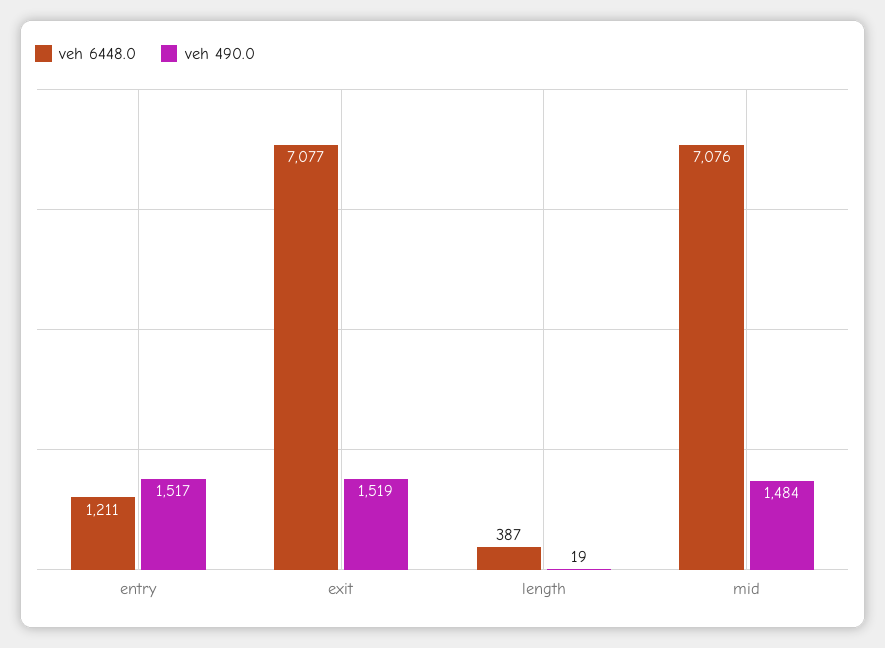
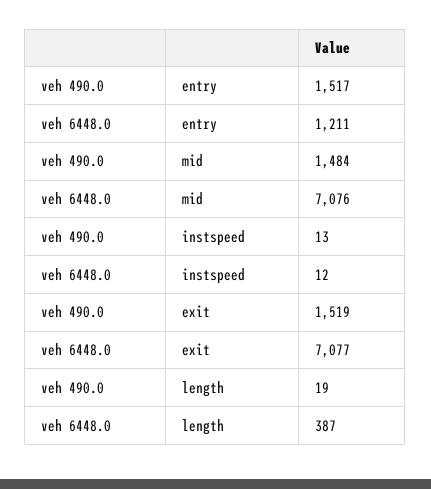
  {
    "veh 6448.0": {
      "entry": 1211,
      "exit": 7077,
      "length": 387,
-     "mid": 7076
+     "mid": 7076,
+     "instspeed": 12
    },
    "veh 490.0": {
      "entry": 1517,
      "exit": 1519,
      "length": 19,
-     "mid": 1484
+     "mid": 1484,
+     "instspeed": 13
    }
  }

